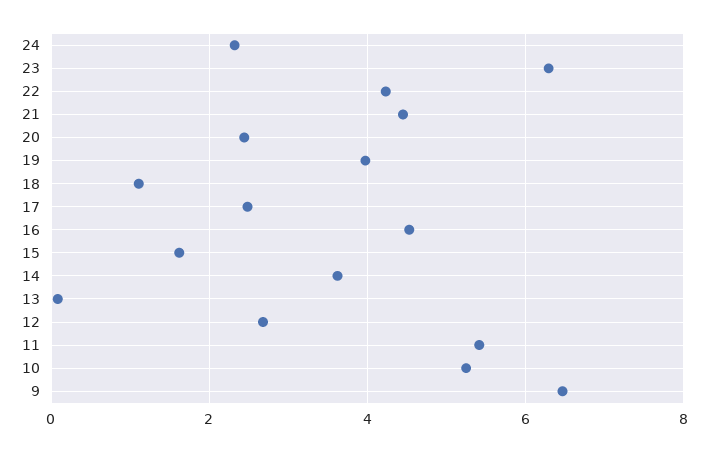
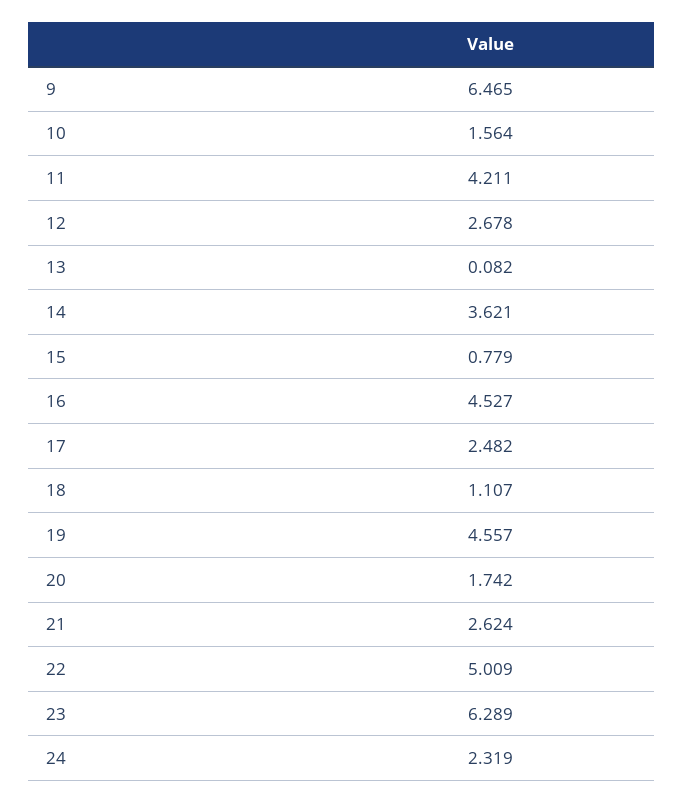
  {
    "24": 2.319,
    "23": 6.289,
-   "22": 4.2,
+   "22": 5.009,
-   "21": 4.4,
+   "21": 2.624,
-   "20": 2.4,
+   "20": 1.742,
-   "19": 4,
+   "19": 4.557,
    "18": 1.107,
    "17": 2.482,
    "16": 4.527,
-   "15": 1.6,
+   "15": 0.779,
    "14": 3.621,
    "13": 0.082,
    "12": 2.678,
-   "11": 5.4,
+   "11": 4.211,
-   "10": 5.2,
+   "10": 1.564,
    "9": 6.465
  }

